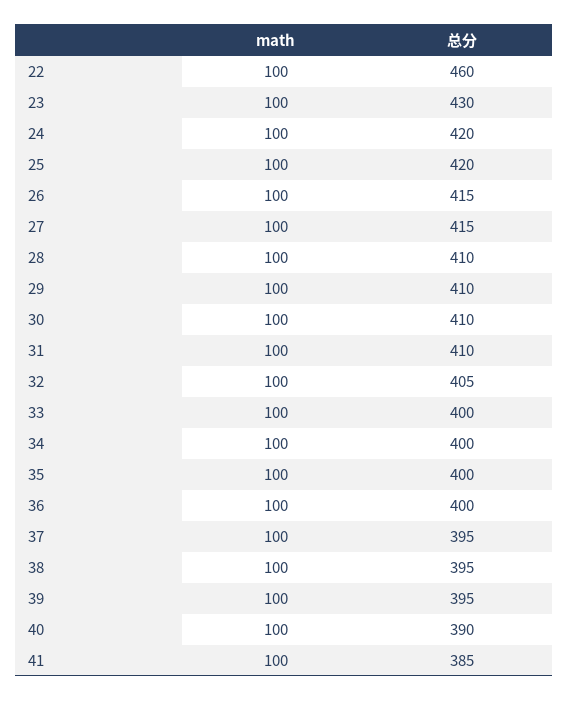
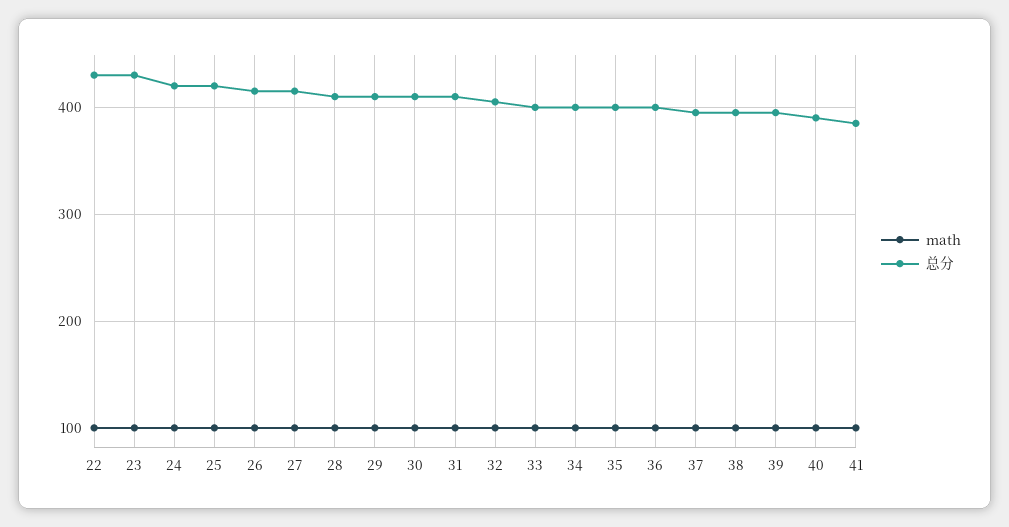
  {
    "math": {
      "22": 100,
      "23": 100,
      "24": 100,
      "25": 100,
      "26": 100,
      "27": 100,
      "28": 100,
      "29": 100,
      "30": 100,
      "31": 100,
      "32": 100,
      "33": 100,
      "34": 100,
      "35": 100,
      "36": 100,
      "37": 100,
      "38": 100,
      "39": 100,
      "40": 100,
      "41": 100
    },
    "总分": {
-     "22": 460,
+     "22": 430,
      "23": 430,
      "24": 420,
      "25": 420,
      "26": 415,
      "27": 415,
      "28": 410,
      "29": 410,
      "30": 410,
      "31": 410,
      "32": 405,
      "33": 400,
      "34": 400,
      "35": 400,
      "36": 400,
      "37": 395,
      "38": 395,
      "39": 395,
      "40": 390,
      "41": 385
    }
  }

